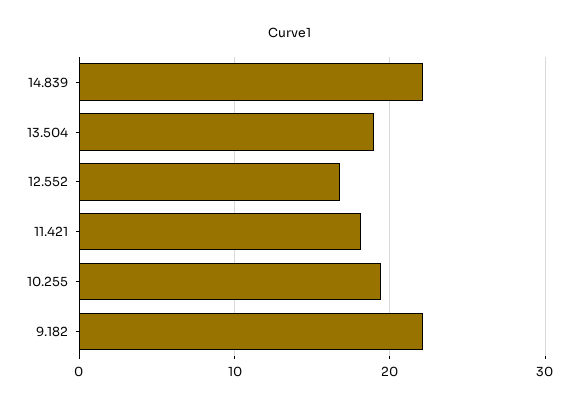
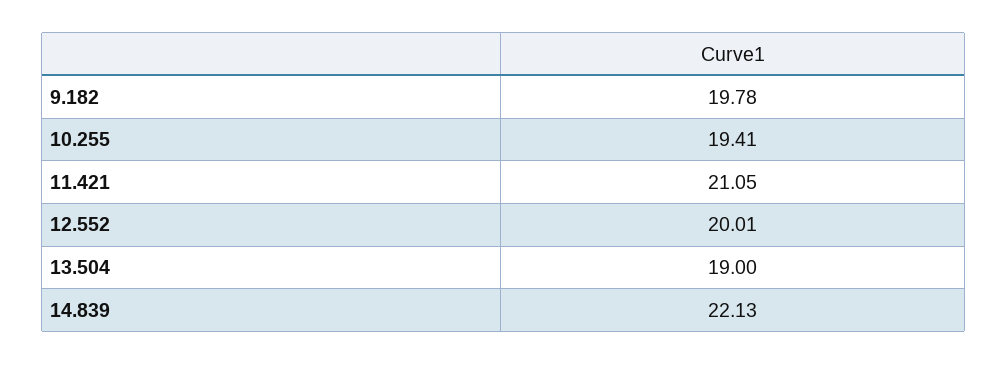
  {
    "14.839": 22.13,
    "13.504": 19,
-   "12.552": 17,
+   "12.552": 20.01,
-   "11.421": 18,
+   "11.421": 21.05,
    "10.255": 19.41,
-   "9.182": 22
+   "9.182": 19.78
  }

